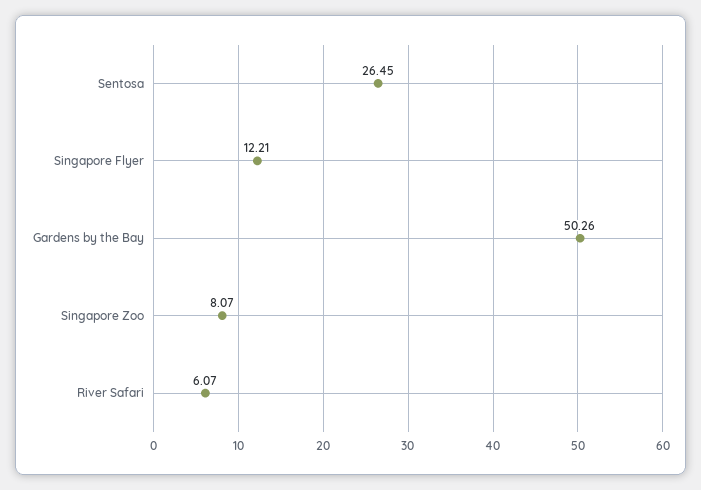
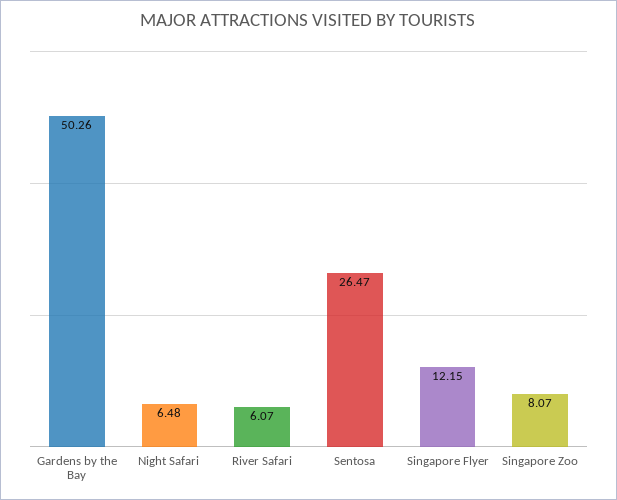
  {
-   "Sentosa": 26.45,
+   "Sentosa": 26.47,
-   "Singapore Flyer": 12.21,
+   "Singapore Flyer": 12.15,
    "Gardens by the Bay": 50.26,
    "Singapore Zoo": 8.07,
-   "River Safari": 6.07
+   "River Safari": 6.07,
+   "Night Safari": 6.48
  }

